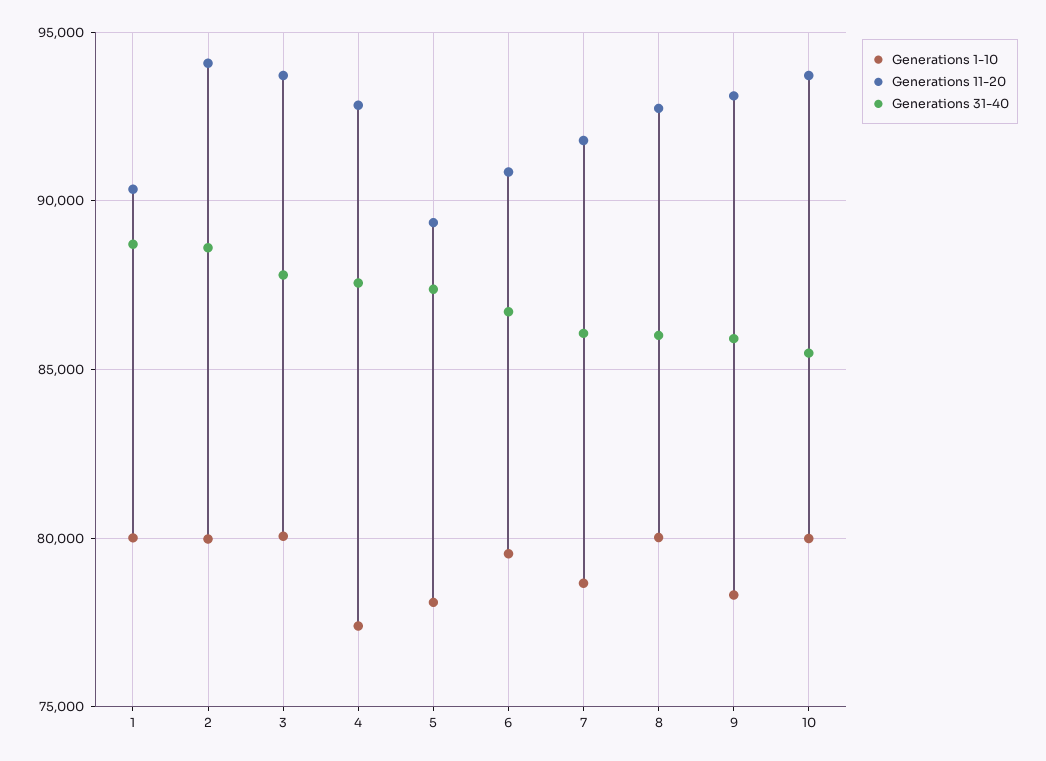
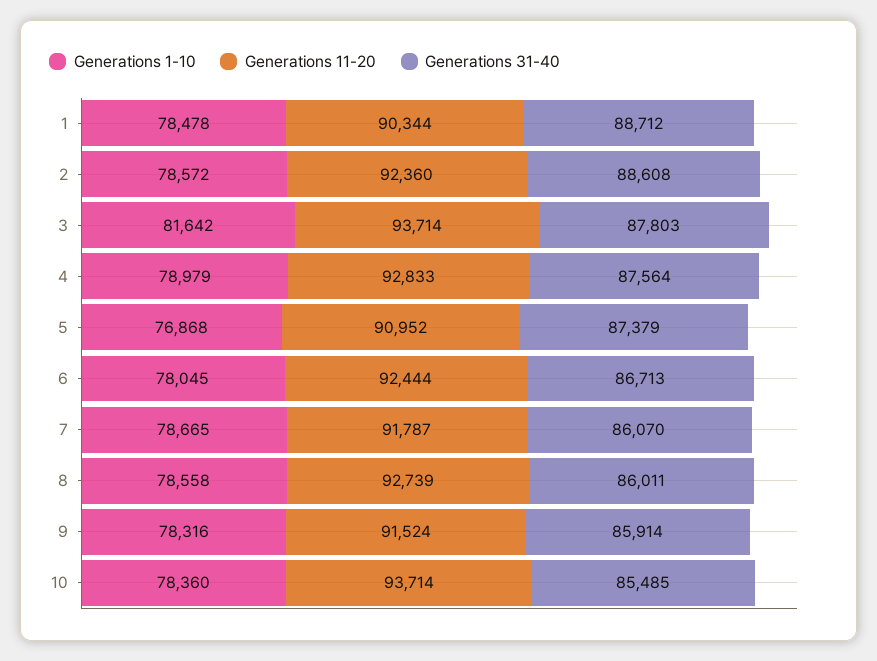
  {
    "Generations 1-10": {
-     "1": 80000,
+     "1": 78478,
-     "2": 80000,
+     "2": 78572,
-     "3": 80000,
+     "3": 81642,
-     "4": 77500,
+     "4": 78979,
-     "5": 78000,
+     "5": 76868,
-     "6": 79500,
+     "6": 78045,
      "7": 78665,
-     "8": 80000,
+     "8": 78558,
      "9": 78316,
-     "10": 80000
+     "10": 78360
    },
    "Generations 11-20": {
      "1": 90344,
-     "2": 94000,
+     "2": 92360,
      "3": 93714,
      "4": 92833,
-     "5": 89500,
+     "5": 90952,
-     "6": 91000,
+     "6": 92444,
      "7": 91787,
      "8": 92739,
-     "9": 93000,
+     "9": 91524,
      "10": 93714
    },
    "Generations 31-40": {
      "1": 88712,
      "2": 88608,
      "3": 87803,
      "4": 87564,
      "5": 87379,
      "6": 86713,
      "7": 86070,
      "8": 86011,
      "9": 85914,
      "10": 85485
    }
  }

